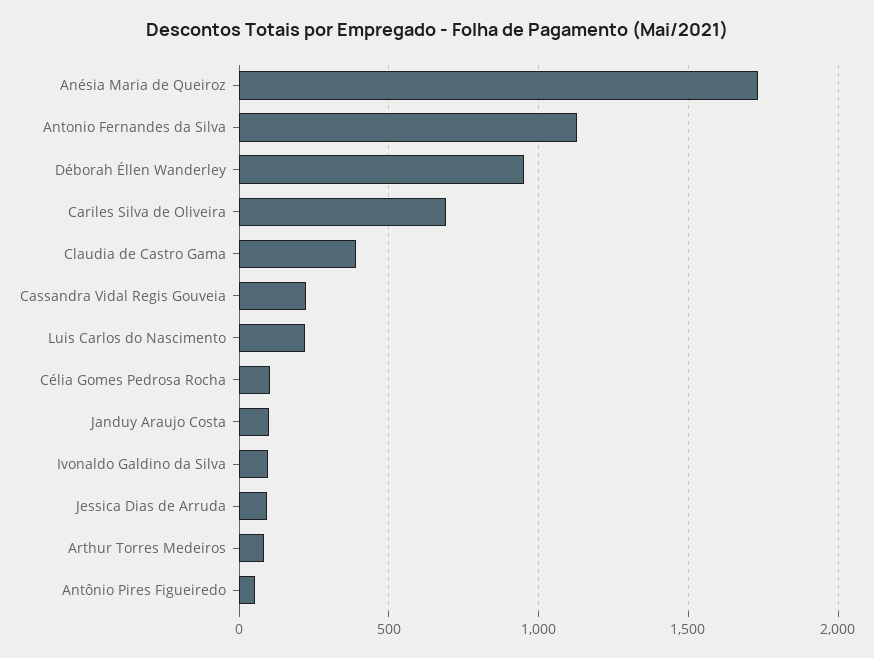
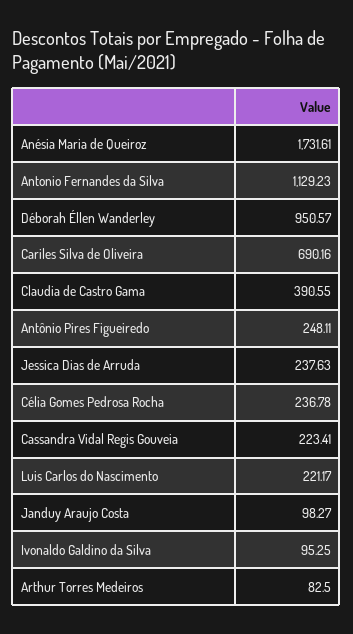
  {
    "Anésia Maria de Queiroz": 1731.61,
    "Antonio Fernandes da Silva": 1129.23,
    "Déborah Éllen Wanderley": 950.57,
    "Cariles Silva de Oliveira": 690.16,
    "Claudia de Castro Gama": 390.55,
    "Cassandra Vidal Regis Gouveia": 223.41,
    "Luis Carlos do Nascimento": 221.17,
-   "Célia Gomes Pedrosa Rocha": 100,
+   "Célia Gomes Pedrosa Rocha": 236.78,
    "Janduy Araujo Costa": 98.27,
    "Ivonaldo Galdino da Silva": 95.25,
-   "Jessica Dias de Arruda": 100,
+   "Jessica Dias de Arruda": 237.63,
    "Arthur Torres Medeiros": 82.5,
-   "Antônio Pires Figueiredo": 50
+   "Antônio Pires Figueiredo": 248.11
  }

